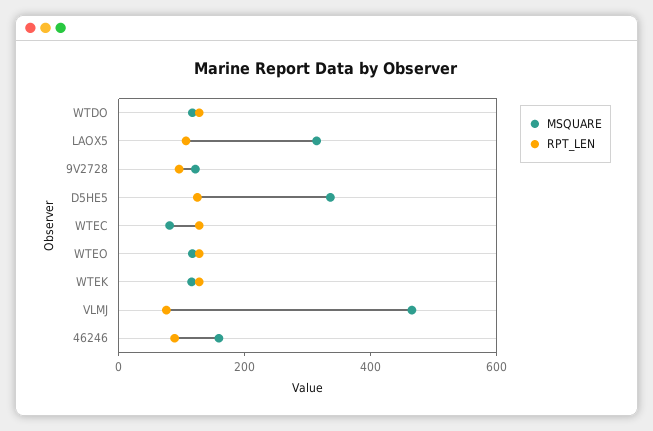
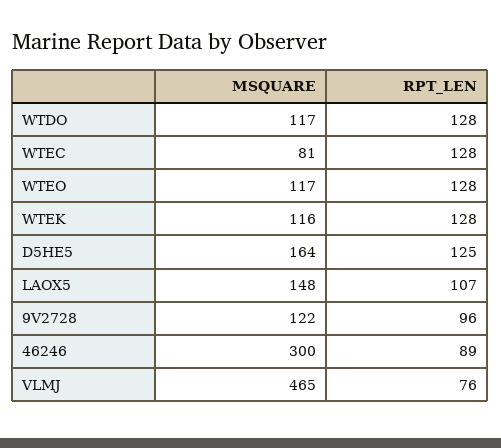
  {
    "MSQUARE": {
      "WTDO": 117,
-     "LAOX5": 300,
+     "LAOX5": 148,
      "9V2728": 122,
-     "D5HE5": 350,
+     "D5HE5": 164,
      "WTEC": 81,
      "WTEO": 117,
      "WTEK": 116,
      "VLMJ": 465,
-     "46246": 150
+     "46246": 300
    },
    "RPT_LEN": {
      "WTDO": 128,
      "LAOX5": 107,
      "9V2728": 96,
      "D5HE5": 125,
      "WTEC": 128,
      "WTEO": 128,
      "WTEK": 128,
      "VLMJ": 76,
      "46246": 89
    }
  }

